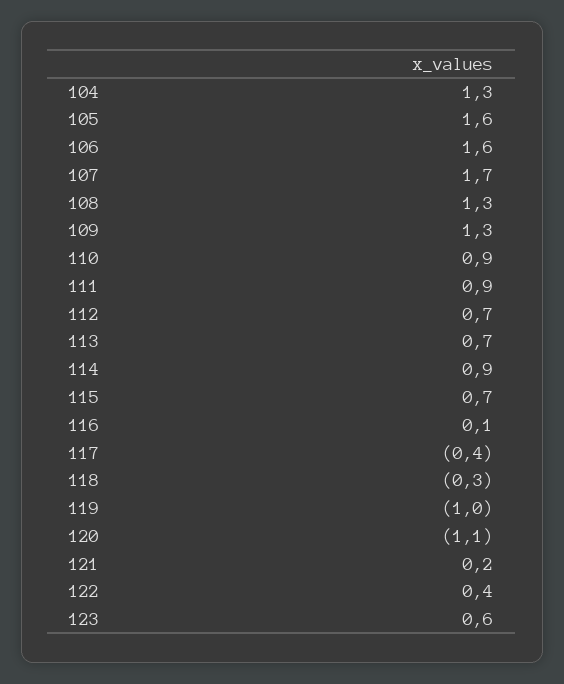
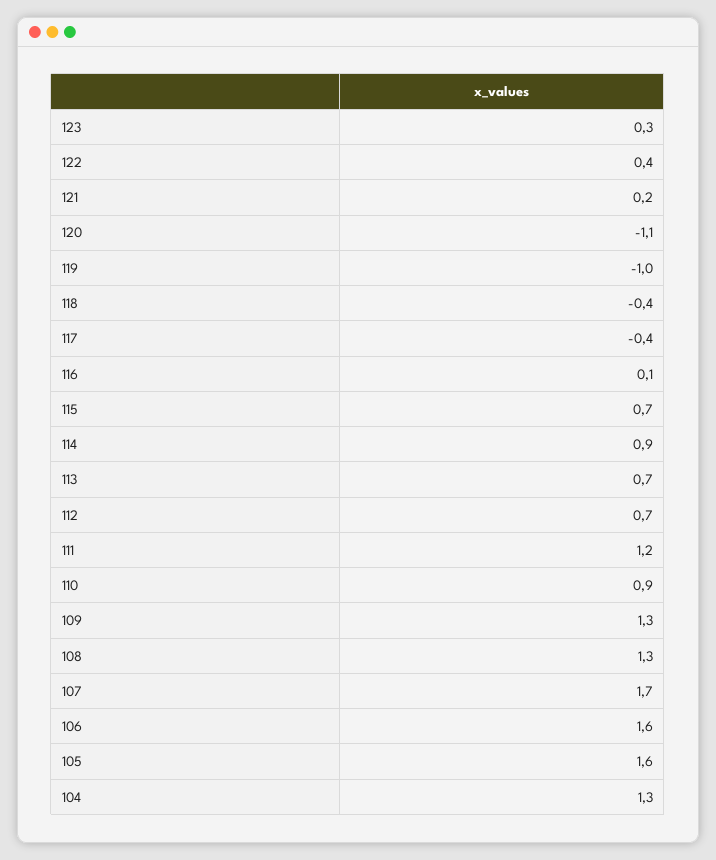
  {
    "104": 1.3,
    "105": 1.6,
    "106": 1.6,
    "107": 1.7,
    "108": 1.3,
    "109": 1.3,
    "110": 0.9,
-   "111": 0.9,
+   "111": 1.2,
    "112": 0.7,
    "113": 0.7,
    "114": 0.9,
    "115": 0.7,
    "116": 0.1,
    "117": -0.4,
-   "118": -0.3,
+   "118": -0.4,
    "119": -1,
    "120": -1.1,
    "121": 0.2,
    "122": 0.4,
-   "123": 0.6
+   "123": 0.3
  }

